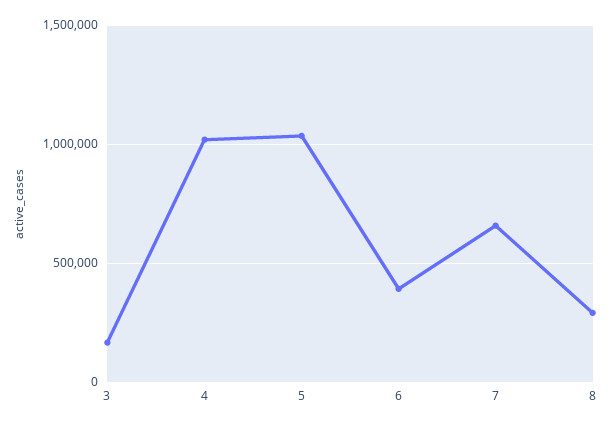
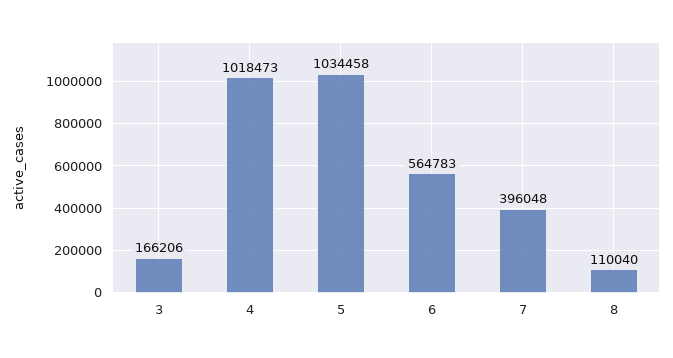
  {
    "3": 166206,
    "4": 1018473,
    "5": 1034458,
-   "6": 400000,
+   "6": 564783,
-   "7": 650000,
+   "7": 396048,
-   "8": 300000
+   "8": 110040
  }

